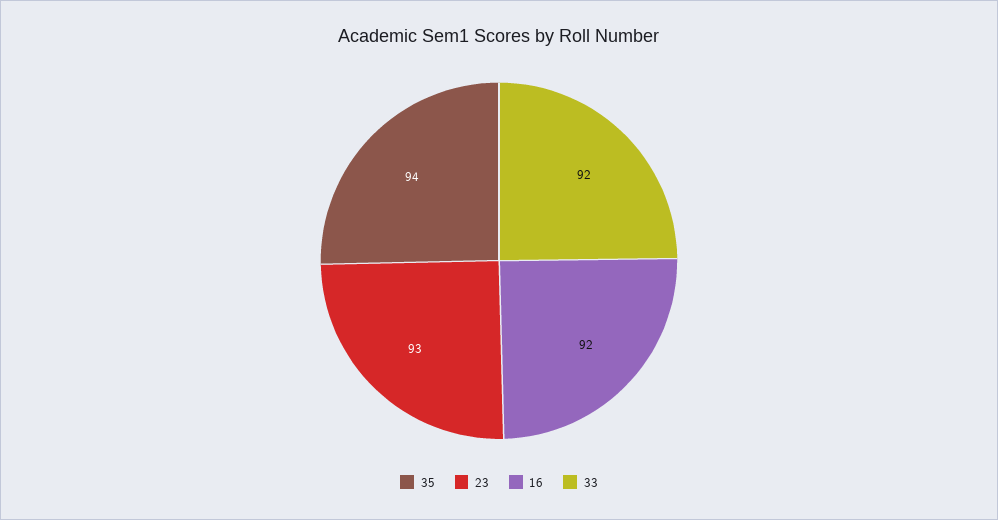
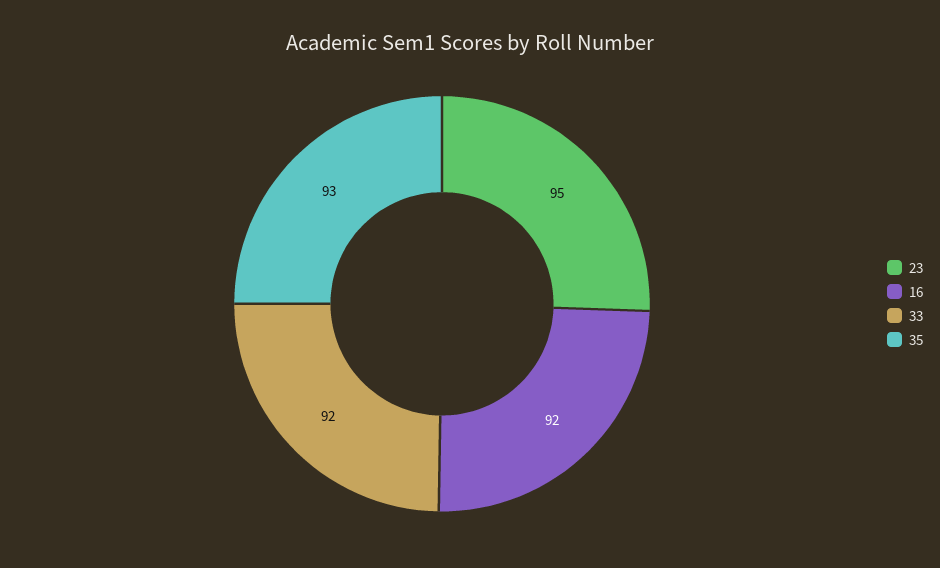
  {
-   "35": 94,
+   "35": 93,
-   "23": 93,
+   "23": 95,
    "16": 92,
    "33": 92
  }

